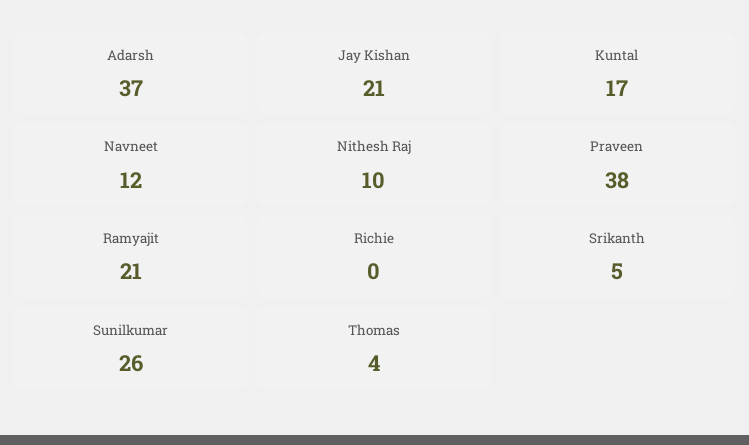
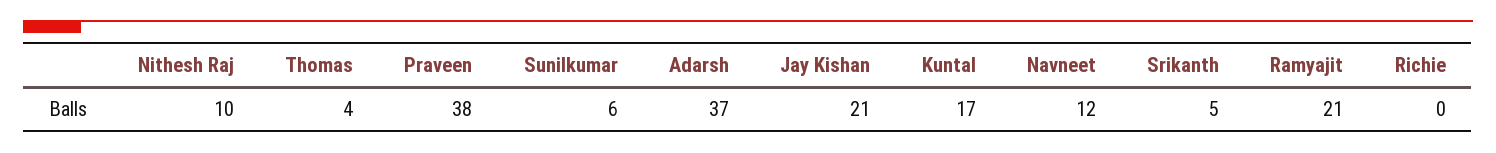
  {
    "Adarsh": 37,
    "Jay Kishan": 21,
    "Kuntal": 17,
    "Navneet": 12,
    "Nithesh Raj": 10,
    "Praveen": 38,
    "Ramyajit": 21,
    "Richie": 0,
    "Srikanth": 5,
-   "Sunilkumar": 26,
+   "Sunilkumar": 6,
    "Thomas": 4
  }

